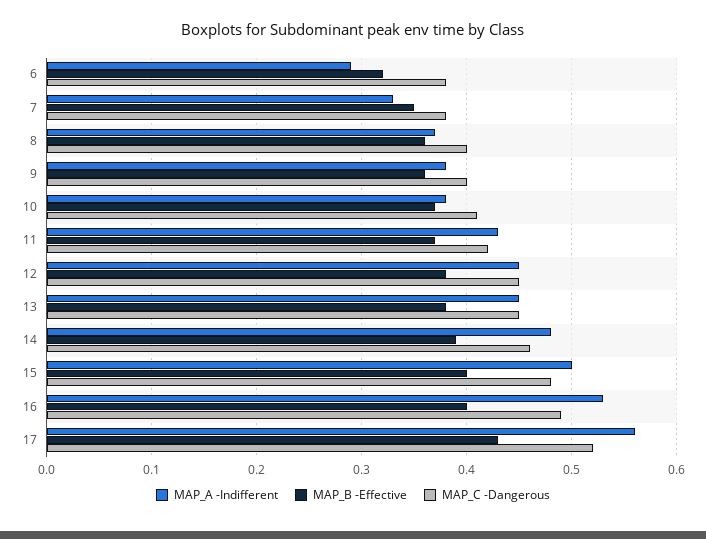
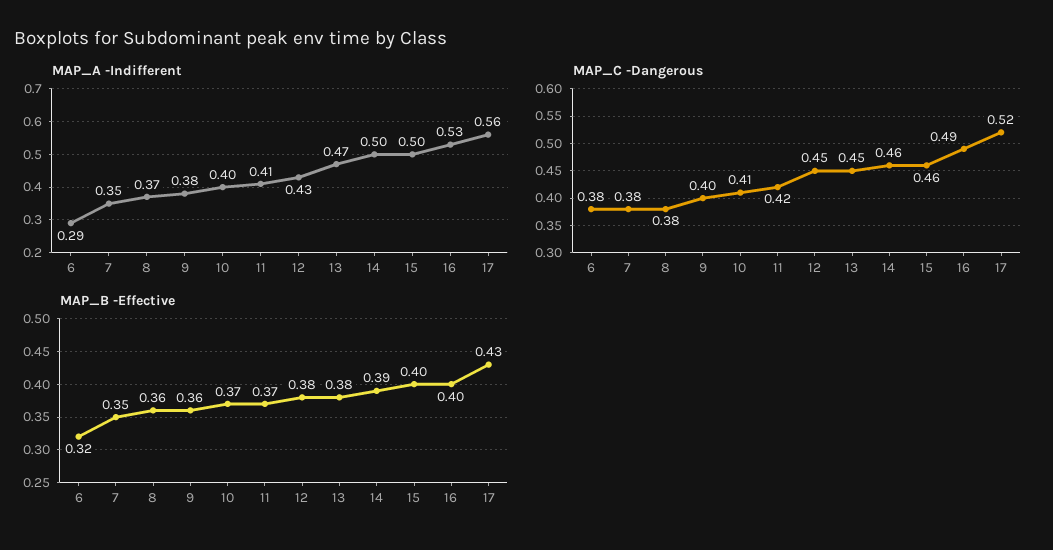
  {
    "MAP_A -Indifferent": {
      "6": 0.29,
-     "7": 0.33,
+     "7": 0.35,
      "8": 0.37,
      "9": 0.38,
-     "10": 0.38,
+     "10": 0.4,
-     "11": 0.43,
+     "11": 0.41,
-     "12": 0.45,
+     "12": 0.43,
-     "13": 0.45,
+     "13": 0.47,
-     "14": 0.48,
+     "14": 0.5,
      "15": 0.5,
      "16": 0.53,
      "17": 0.56
    },
    "MAP_B -Effective": {
      "6": 0.32,
      "7": 0.35,
      "8": 0.36,
      "9": 0.36,
      "10": 0.37,
      "11": 0.37,
      "12": 0.38,
      "13": 0.38,
      "14": 0.39,
      "15": 0.4,
      "16": 0.4,
      "17": 0.43
    },
    "MAP_C -Dangerous": {
      "6": 0.38,
      "7": 0.38,
-     "8": 0.4,
+     "8": 0.38,
      "9": 0.4,
      "10": 0.41,
      "11": 0.42,
      "12": 0.45,
      "13": 0.45,
      "14": 0.46,
-     "15": 0.48,
+     "15": 0.46,
      "16": 0.49,
      "17": 0.52
    }
  }

